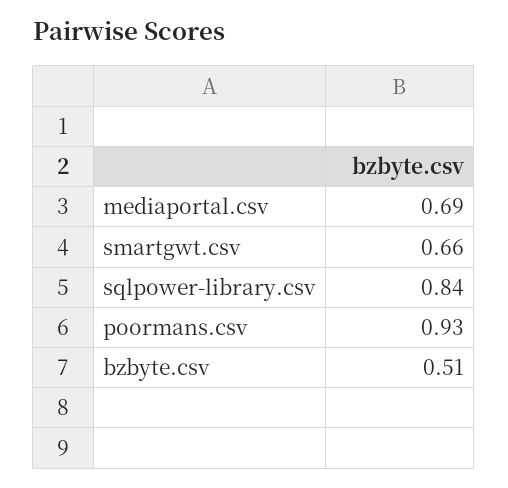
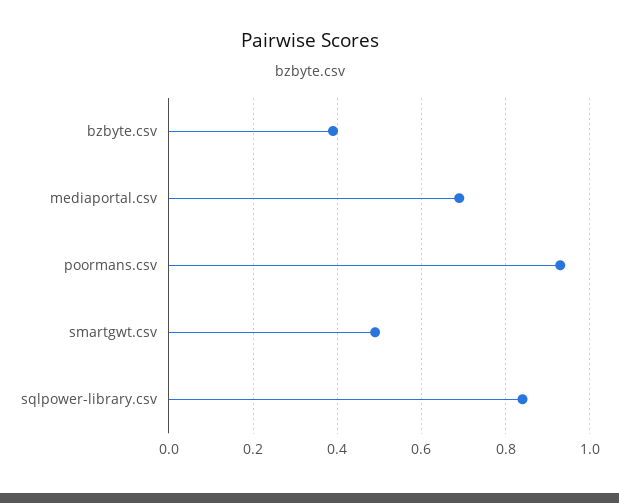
  {
    "mediaportal.csv": 0.69,
-   "smartgwt.csv": 0.66,
+   "smartgwt.csv": 0.5,
    "sqlpower-library.csv": 0.84,
    "poormans.csv": 0.93,
-   "bzbyte.csv": 0.51
+   "bzbyte.csv": 0.4
  }

